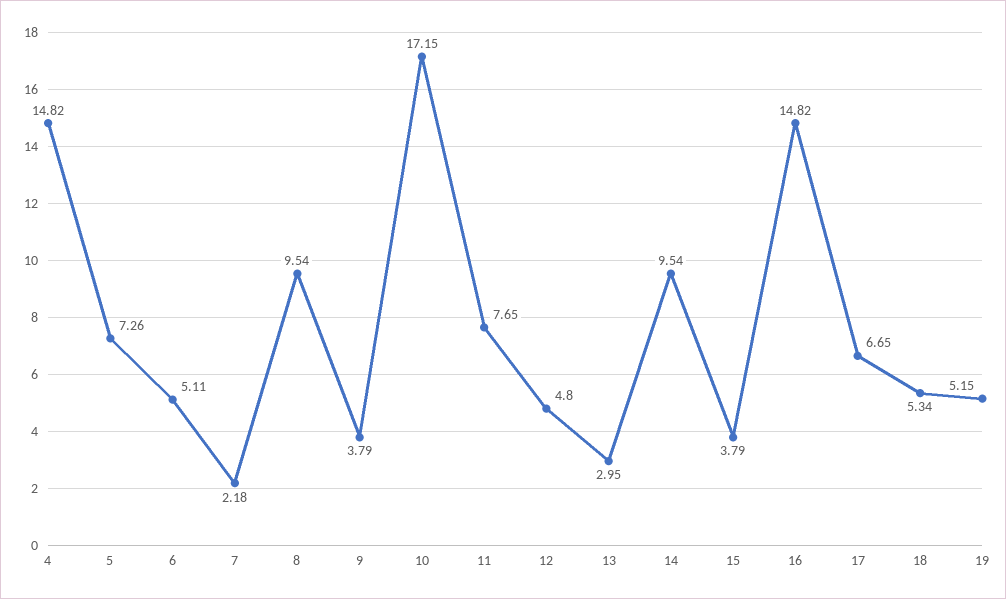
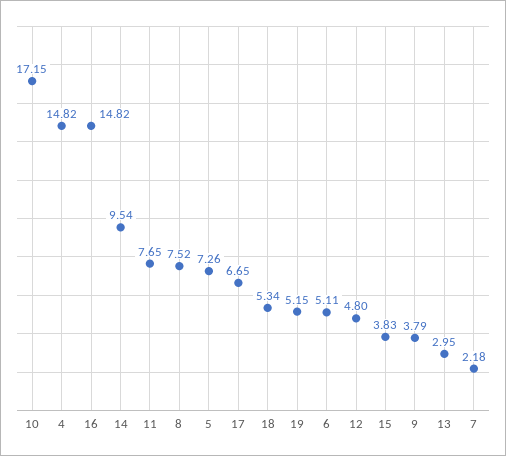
  {
    "4": 14.82,
    "5": 7.26,
    "6": 5.11,
    "7": 2.18,
-   "8": 9.54,
+   "8": 7.52,
    "9": 3.79,
    "10": 17.15,
    "11": 7.65,
    "12": 4.8,
    "13": 2.95,
    "14": 9.54,
-   "15": 3.79,
+   "15": 3.83,
    "16": 14.82,
    "17": 6.65,
    "18": 5.34,
    "19": 5.15
  }

